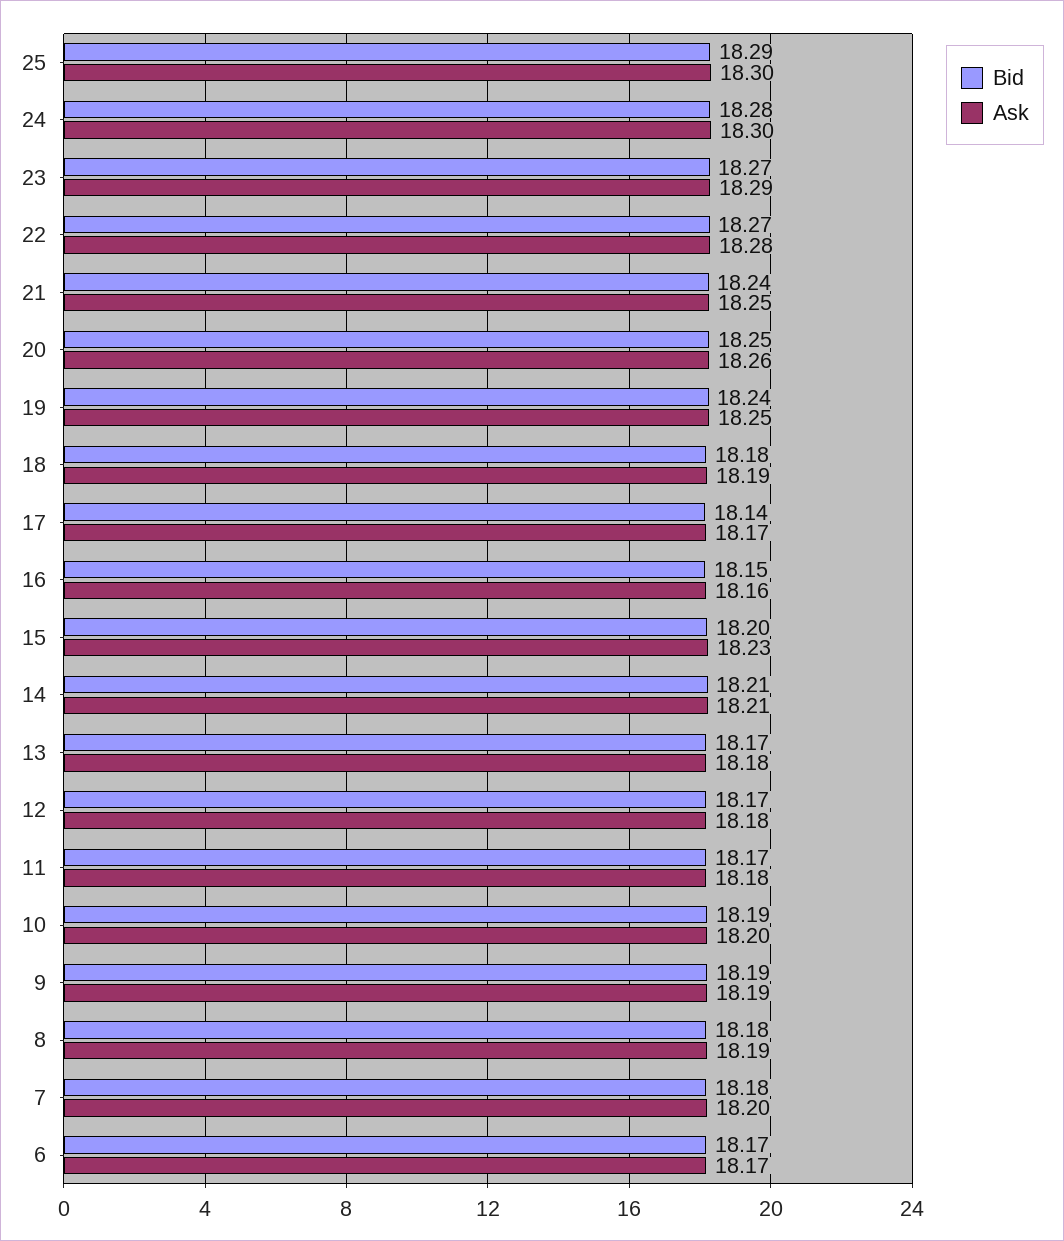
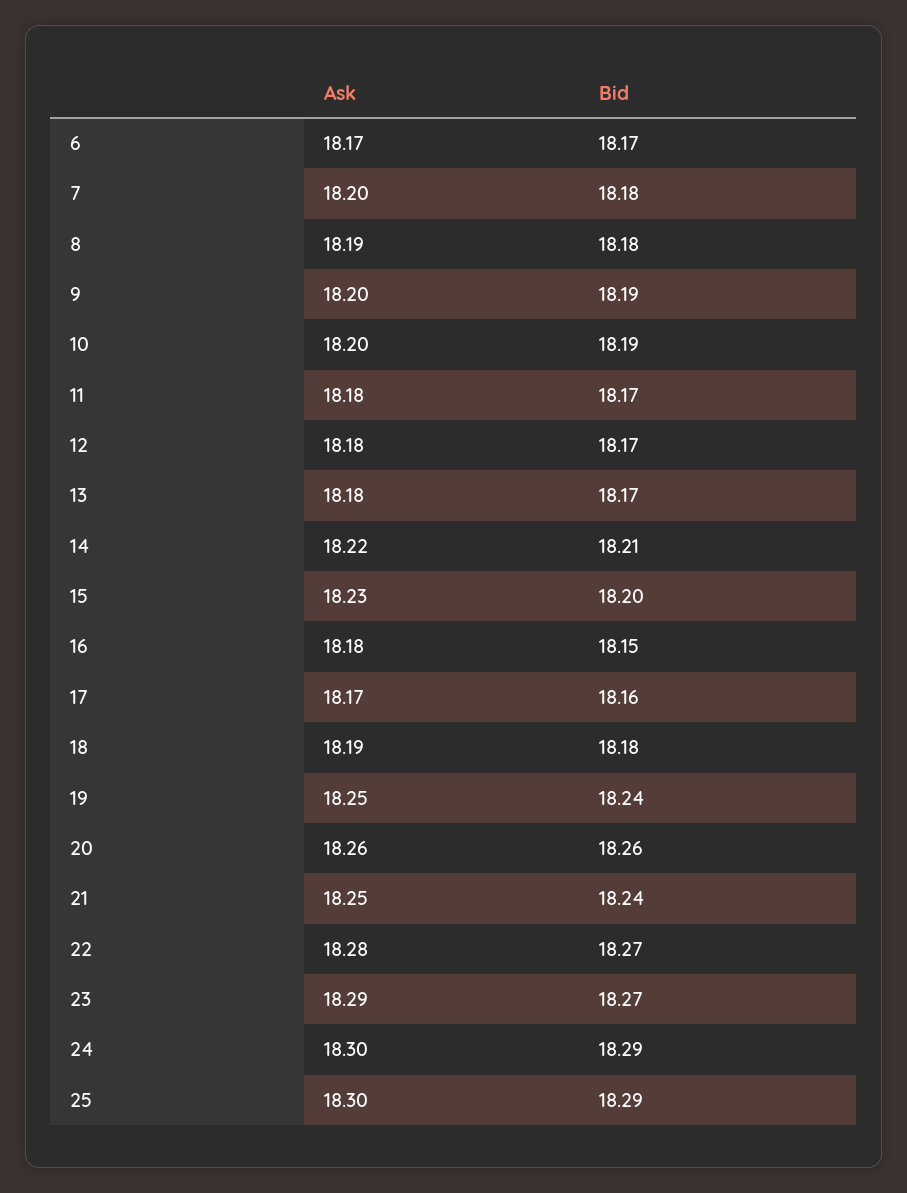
  {
    "Bid": {
      "25": 18.29,
-     "24": 18.28,
+     "24": 18.29,
      "23": 18.27,
      "22": 18.27,
      "21": 18.24,
-     "20": 18.25,
+     "20": 18.26,
      "19": 18.24,
      "18": 18.18,
-     "17": 18.14,
+     "17": 18.16,
      "16": 18.15,
      "15": 18.2,
      "14": 18.21,
      "13": 18.17,
      "12": 18.17,
      "11": 18.17,
      "10": 18.19,
      "9": 18.19,
      "8": 18.18,
      "7": 18.18,
      "6": 18.17
    },
    "Ask": {
      "25": 18.3,
      "24": 18.3,
      "23": 18.29,
      "22": 18.28,
      "21": 18.25,
      "20": 18.26,
      "19": 18.25,
      "18": 18.19,
      "17": 18.17,
-     "16": 18.16,
+     "16": 18.18,
      "15": 18.23,
-     "14": 18.21,
+     "14": 18.22,
      "13": 18.18,
      "12": 18.18,
      "11": 18.18,
      "10": 18.2,
-     "9": 18.19,
+     "9": 18.2,
      "8": 18.19,
      "7": 18.2,
      "6": 18.17
    }
  }

